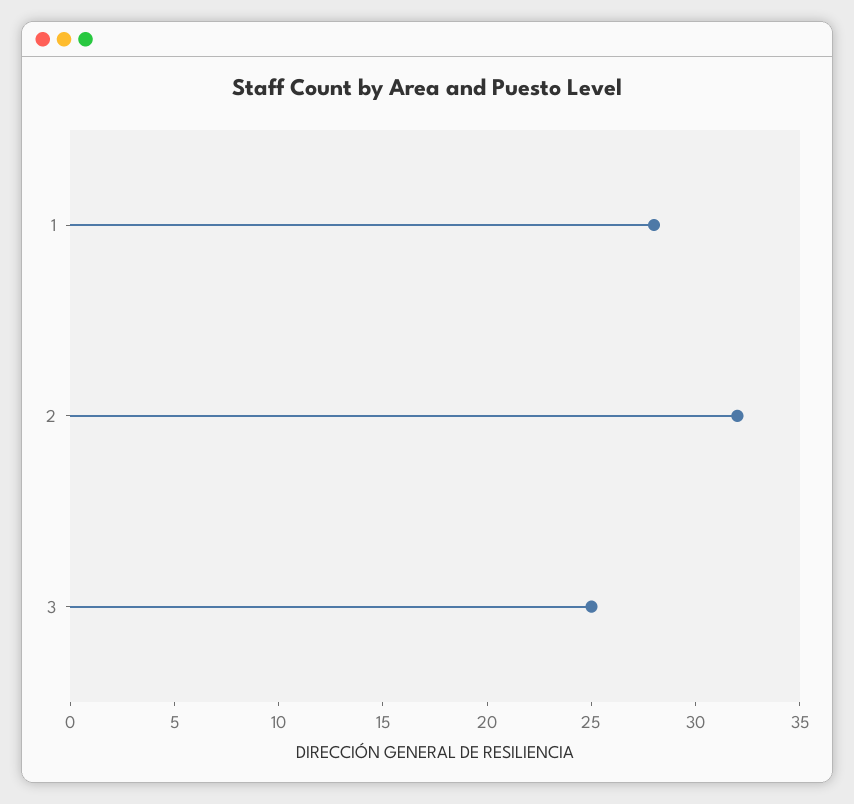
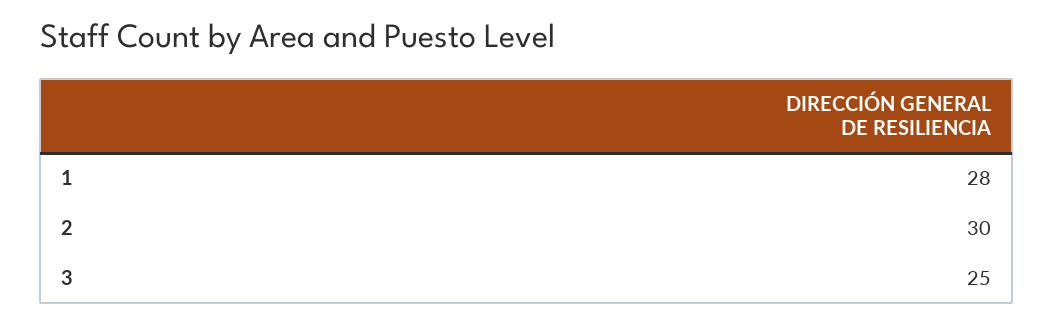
  {
    "1": 28,
-   "2": 32,
+   "2": 30,
    "3": 25
  }

